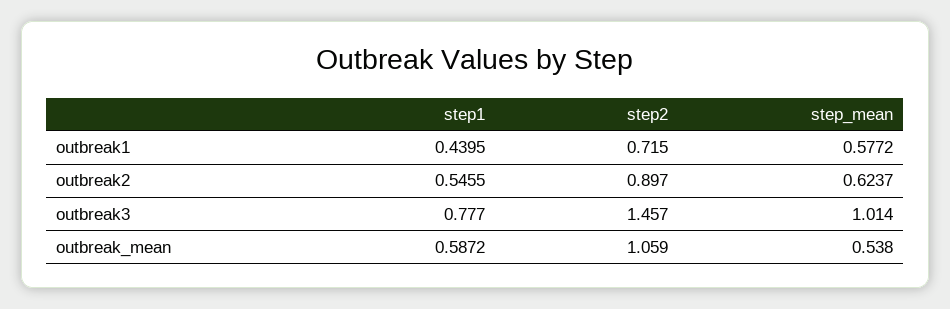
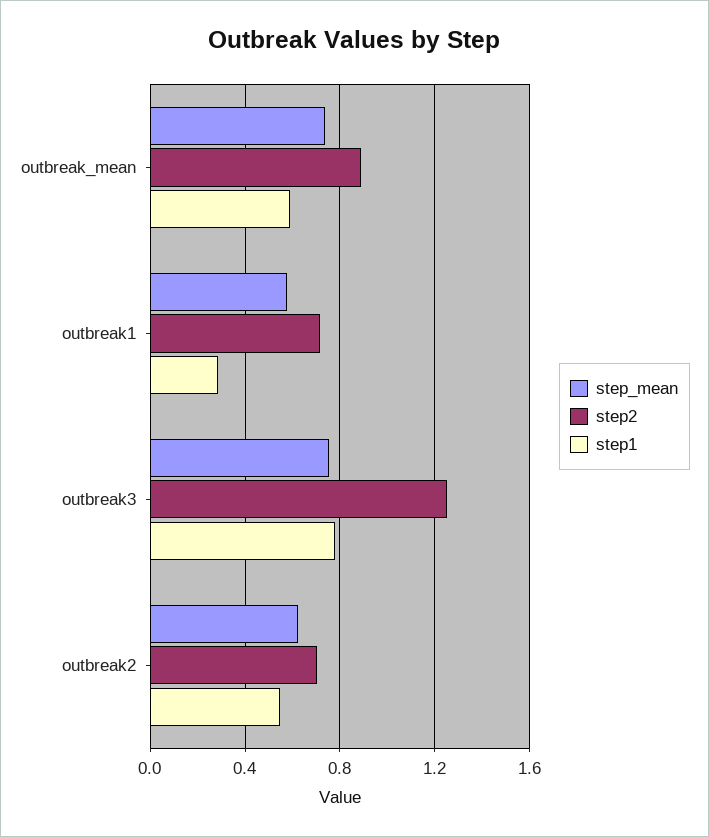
  {
    "step1": {
-     "outbreak1": 0.4395,
+     "outbreak1": 0.3,
      "outbreak2": 0.5455,
      "outbreak3": 0.777,
      "outbreak_mean": 0.5872
    },
    "step2": {
      "outbreak1": 0.715,
-     "outbreak2": 0.897,
+     "outbreak2": 0.7,
-     "outbreak3": 1.457,
+     "outbreak3": 1.25,
-     "outbreak_mean": 1.059
+     "outbreak_mean": 0.9
    },
    "step_mean": {
      "outbreak1": 0.5772,
      "outbreak2": 0.6237,
-     "outbreak3": 1.014,
+     "outbreak3": 0.75,
-     "outbreak_mean": 0.538
+     "outbreak_mean": 0.75
    }
  }

